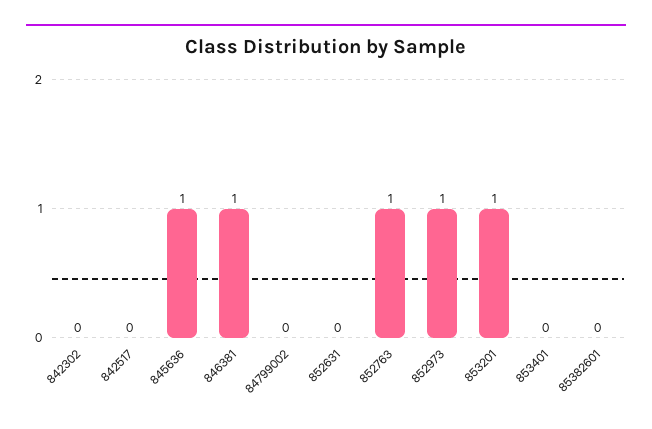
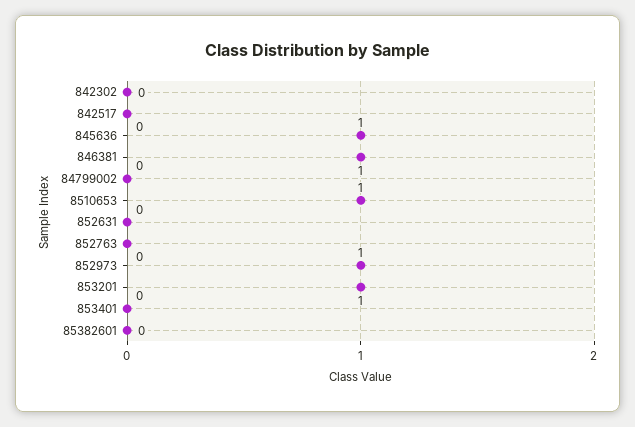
  {
    "842302": 0,
    "842517": 0,
    "845636": 1,
    "846381": 1,
    "84799002": 0,
    "852631": 0,
-   "852763": 1,
+   "852763": 0,
    "852973": 1,
    "853201": 1,
    "853401": 0,
-   "85382601": 0
+   "85382601": 0,
+   "8510653": 1
  }

